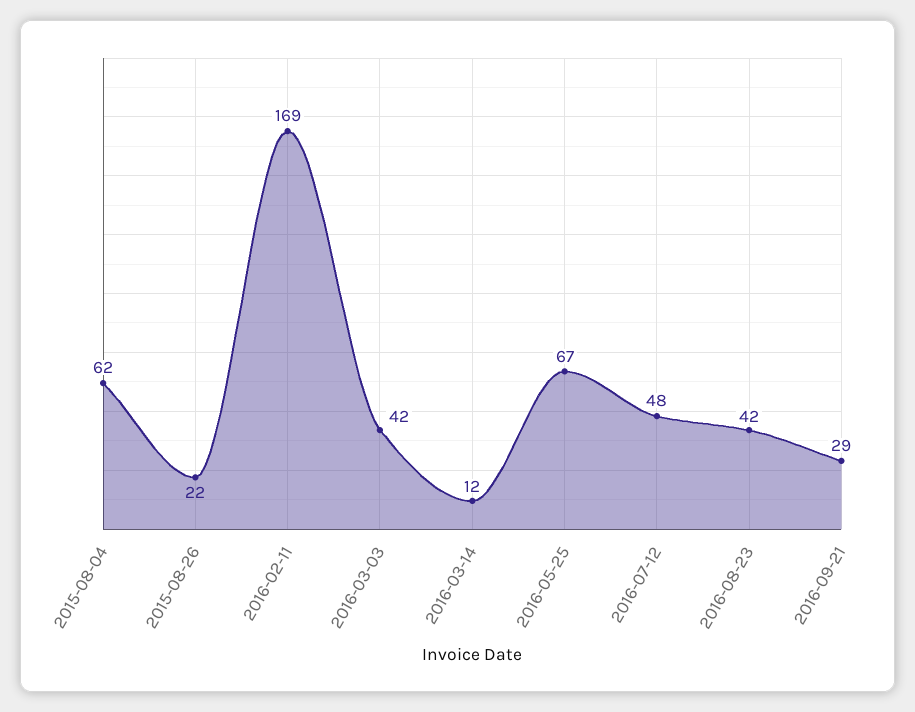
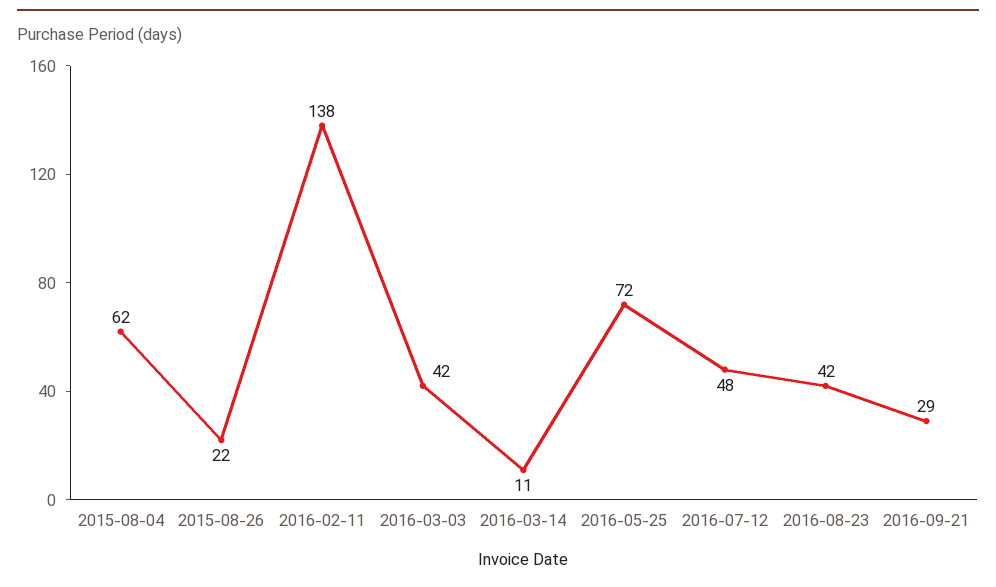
  {
    "2015-08-04": 62,
    "2015-08-26": 22,
-   "2016-02-11": 169,
+   "2016-02-11": 138,
    "2016-03-03": 42,
-   "2016-03-14": 12,
+   "2016-03-14": 11,
-   "2016-05-25": 67,
+   "2016-05-25": 72,
    "2016-07-12": 48,
    "2016-08-23": 42,
    "2016-09-21": 29
  }

